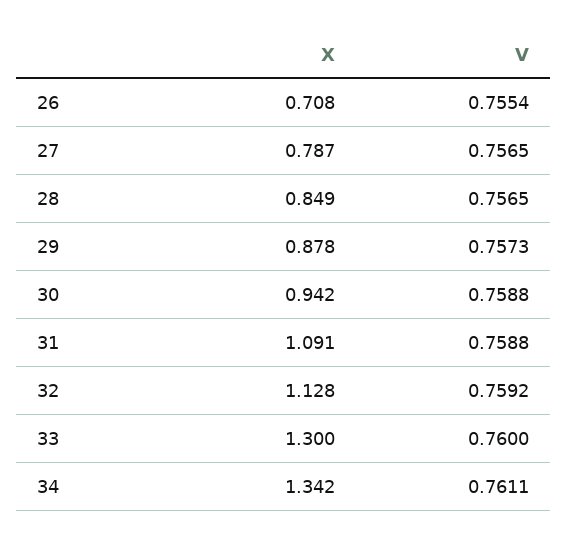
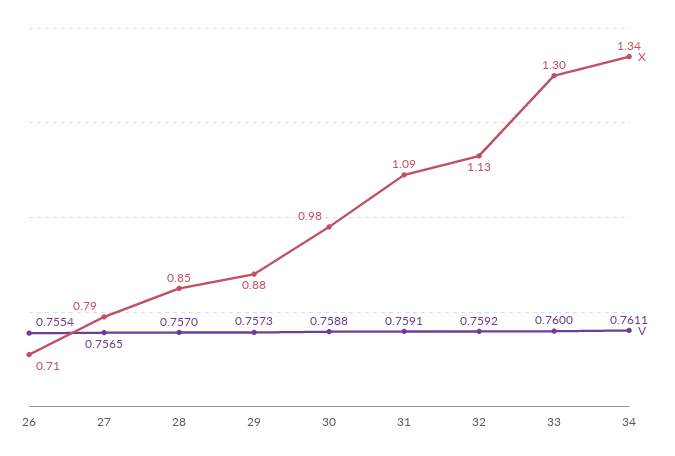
  {
    "X": {
      "26": 0.708,
      "27": 0.787,
      "28": 0.849,
      "29": 0.878,
-     "30": 0.942,
+     "30": 0.98,
      "31": 1.091,
      "32": 1.128,
      "33": 1.3,
      "34": 1.342
    },
    "V": {
      "26": 0.7554,
      "27": 0.7565,
-     "28": 0.7565,
+     "28": 0.757,
      "29": 0.7573,
      "30": 0.7588,
-     "31": 0.7588,
+     "31": 0.7591,
      "32": 0.7592,
      "33": 0.76,
      "34": 0.7611
    }
  }

